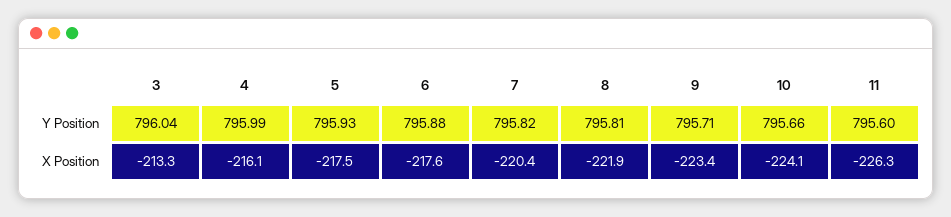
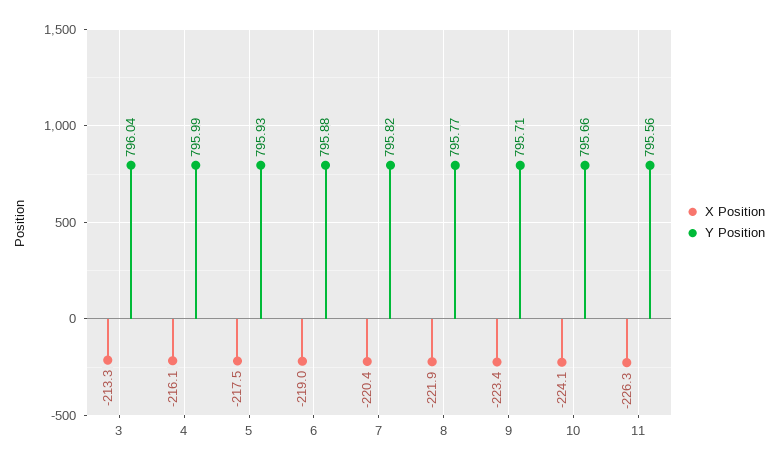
  {
    "Y Position": {
      "3": 796.04,
      "4": 795.99,
      "5": 795.93,
      "6": 795.88,
      "7": 795.82,
-     "8": 795.81,
+     "8": 795.77,
      "9": 795.71,
      "10": 795.66,
-     "11": 795.6
+     "11": 795.56
    },
    "X Position": {
      "3": -213.3,
      "4": -216.1,
      "5": -217.5,
-     "6": -217.6,
+     "6": -219,
      "7": -220.4,
      "8": -221.9,
      "9": -223.4,
      "10": -224.1,
      "11": -226.3
    }
  }

